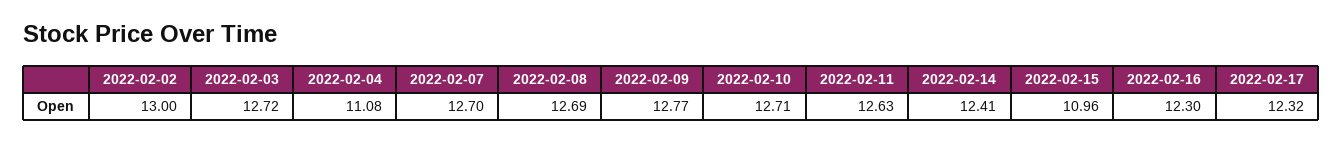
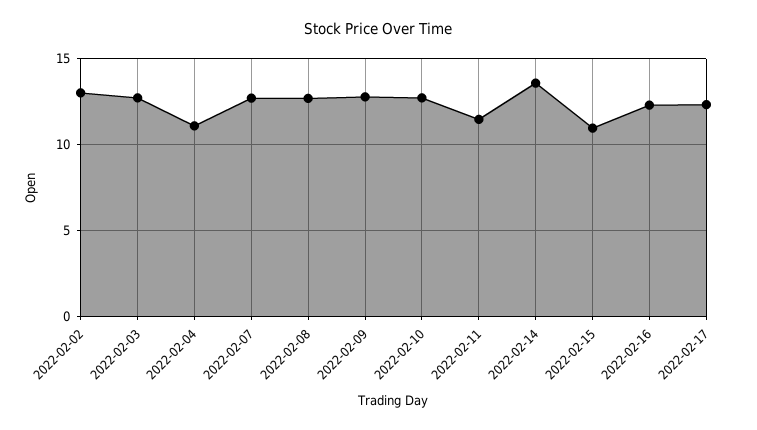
  {
    "2022-02-02": 13,
    "2022-02-03": 12.72,
    "2022-02-04": 11.08,
    "2022-02-07": 12.7,
    "2022-02-08": 12.69,
    "2022-02-09": 12.77,
    "2022-02-10": 12.71,
-   "2022-02-11": 12.63,
+   "2022-02-11": 11.5,
-   "2022-02-14": 12.41,
+   "2022-02-14": 13.5,
    "2022-02-15": 10.96,
    "2022-02-16": 12.3,
    "2022-02-17": 12.32
  }

